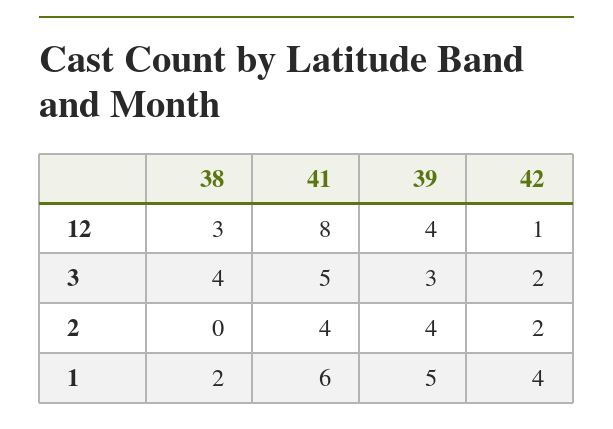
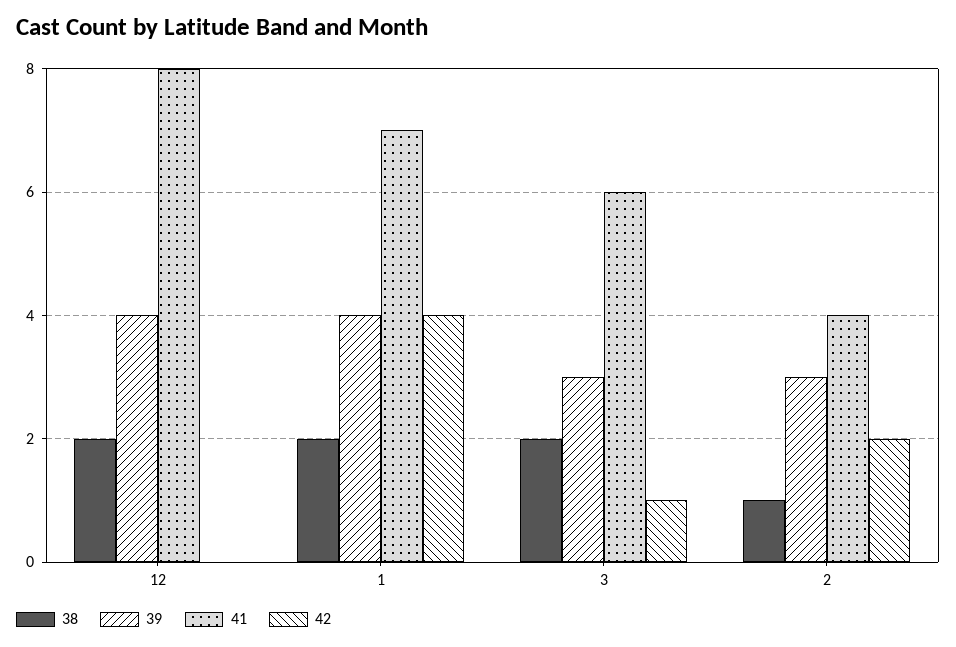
  {
    "38": {
-     "12": 3,
+     "12": 2,
-     "3": 4,
+     "3": 2,
-     "2": 0,
+     "2": 1,
      "1": 2
    },
    "41": {
      "12": 8,
-     "3": 5,
+     "3": 6,
      "2": 4,
-     "1": 6
+     "1": 7
    },
    "39": {
      "12": 4,
      "3": 3,
-     "2": 4,
+     "2": 3,
-     "1": 5
+     "1": 4
    },
    "42": {
-     "12": 1,
+     "12": 0,
-     "3": 2,
+     "3": 1,
      "2": 2,
      "1": 4
    }
  }

